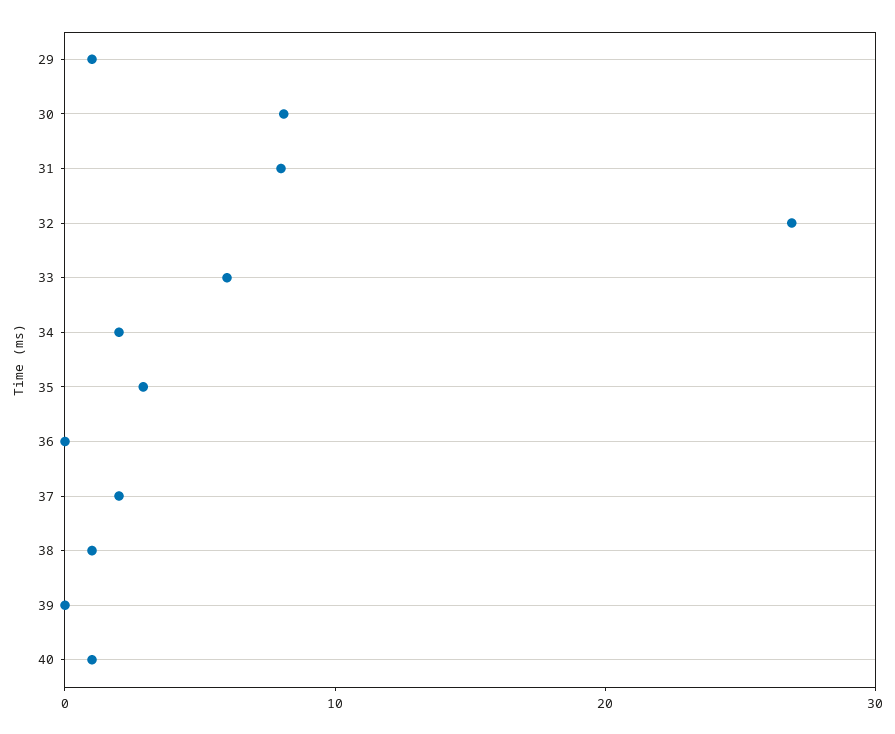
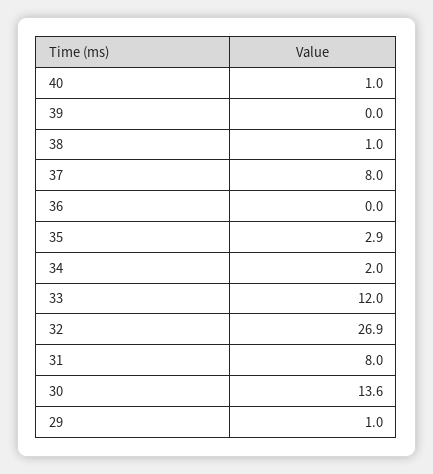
  {
    "29": 1,
-   "30": 8,
+   "30": 13.6,
    "31": 8,
    "32": 26.9,
-   "33": 6,
+   "33": 12,
    "34": 2,
    "35": 2.9,
    "36": 0,
-   "37": 2,
+   "37": 8,
    "38": 1,
    "39": 0,
    "40": 1
  }

